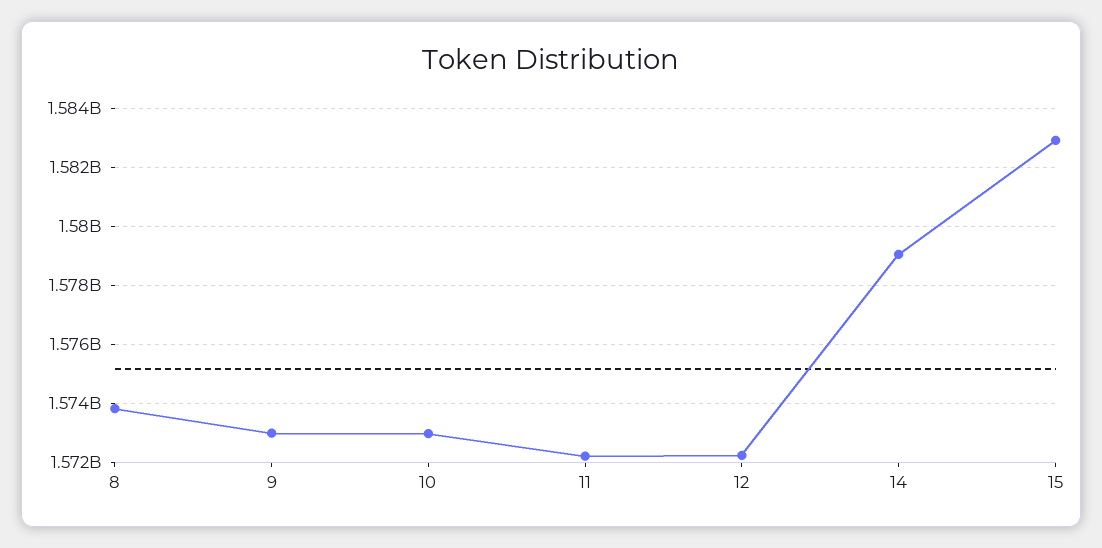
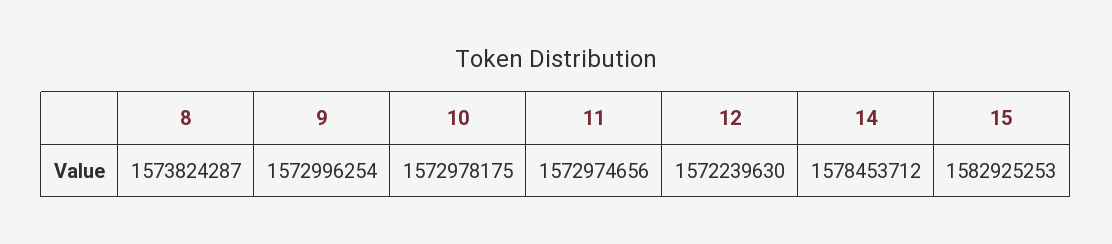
  {
    "8": 1573824287,
    "9": 1572996254,
    "10": 1572978175,
-   "11": 1572250000,
+   "11": 1572974656,
    "12": 1572239630,
-   "14": 1579000000,
+   "14": 1578453712,
    "15": 1582925253
  }

